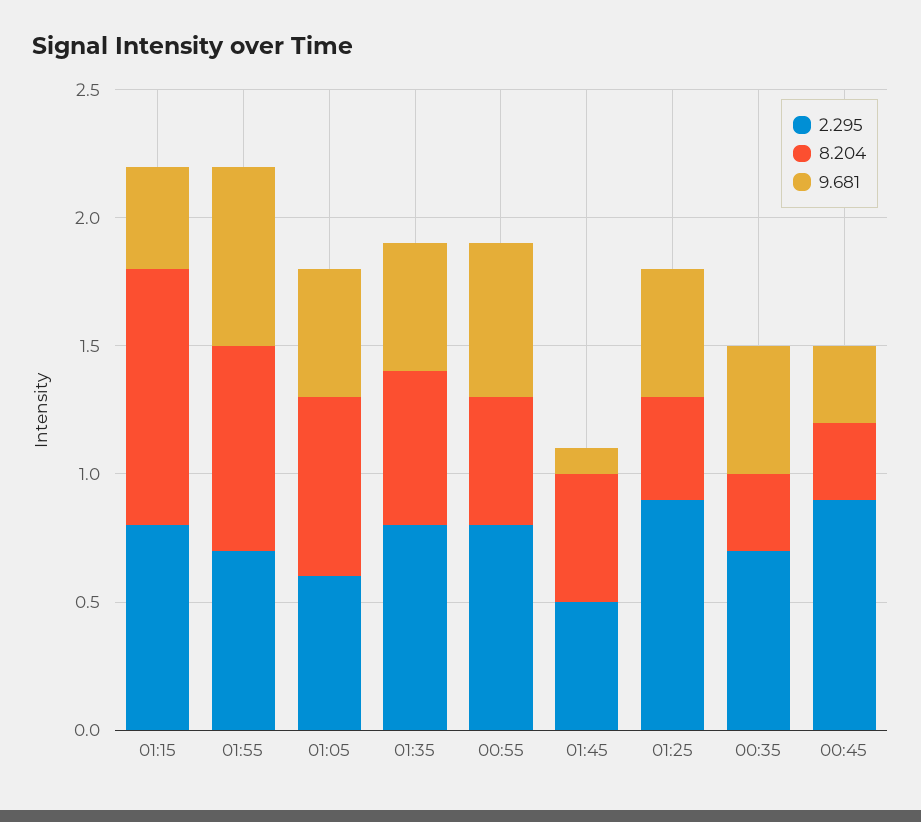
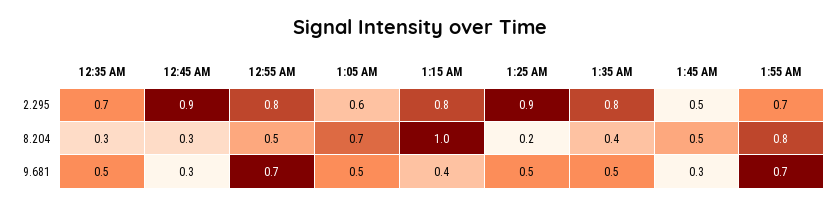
  {
    "2.295": {
      "01:15": 0.8,
      "01:55": 0.7,
      "01:05": 0.6,
      "01:35": 0.8,
      "00:55": 0.8,
      "01:45": 0.5,
      "01:25": 0.9,
      "00:35": 0.7,
      "00:45": 0.9
    },
    "8.204": {
      "01:15": 1,
      "01:55": 0.8,
      "01:05": 0.7,
-     "01:35": 0.6,
+     "01:35": 0.4,
      "00:55": 0.5,
      "01:45": 0.5,
-     "01:25": 0.4,
+     "01:25": 0.2,
      "00:35": 0.3,
      "00:45": 0.3
    },
    "9.681": {
      "01:15": 0.4,
      "01:55": 0.7,
      "01:05": 0.5,
      "01:35": 0.5,
-     "00:55": 0.6,
+     "00:55": 0.7,
-     "01:45": 0.1,
+     "01:45": 0.3,
      "01:25": 0.5,
      "00:35": 0.5,
      "00:45": 0.3
    }
  }

